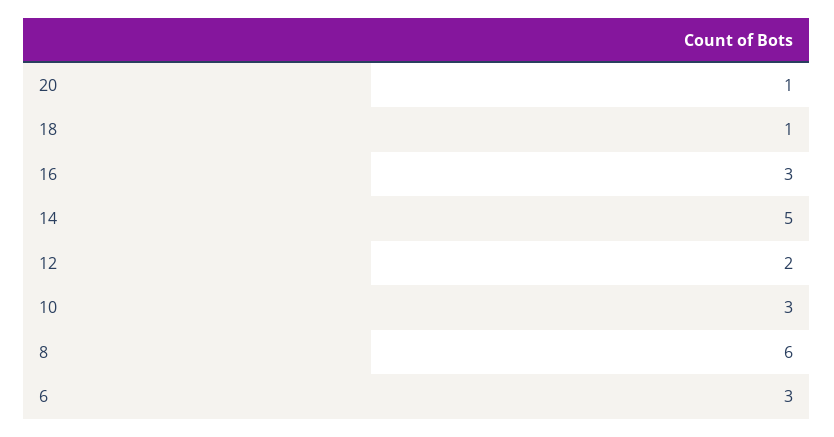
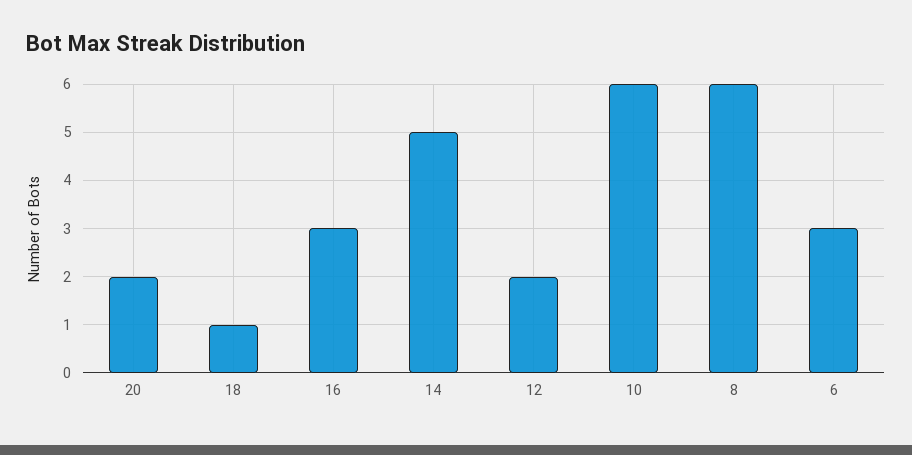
  {
-   "20": 1,
+   "20": 2,
    "18": 1,
    "16": 3,
    "14": 5,
    "12": 2,
-   "10": 3,
+   "10": 6,
    "8": 6,
    "6": 3
  }

